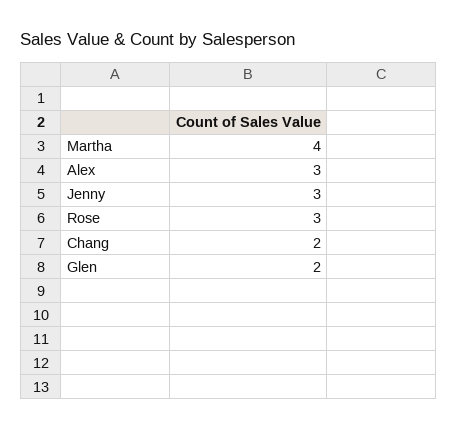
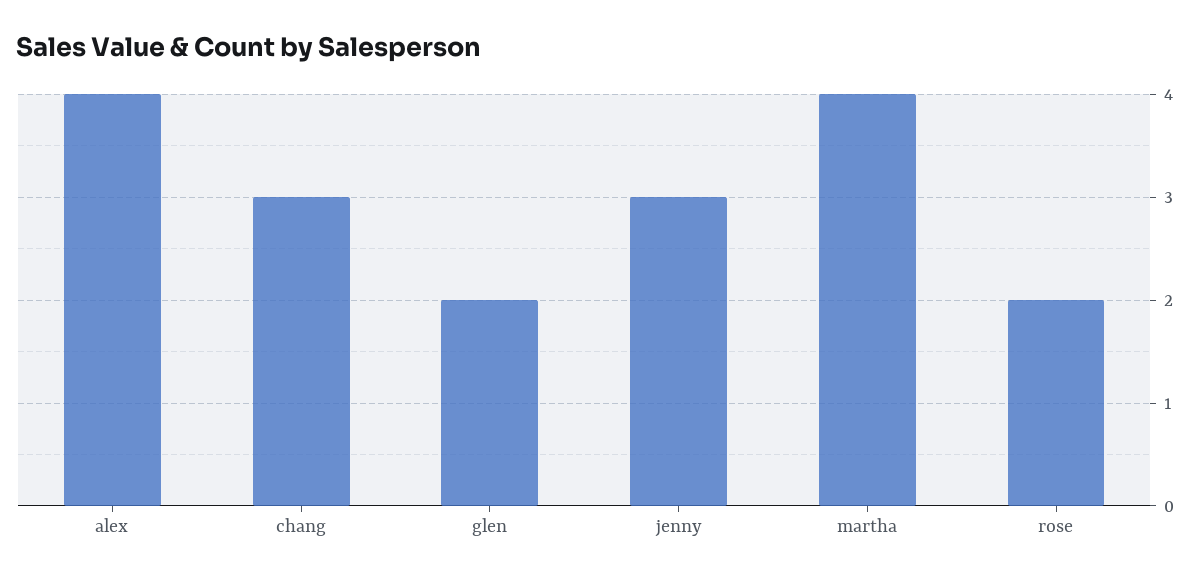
  {
    "Martha": 4,
-   "Alex": 3,
+   "Alex": 4,
    "Jenny": 3,
-   "Rose": 3,
+   "Rose": 2,
-   "Chang": 2,
+   "Chang": 3,
    "Glen": 2
  }

